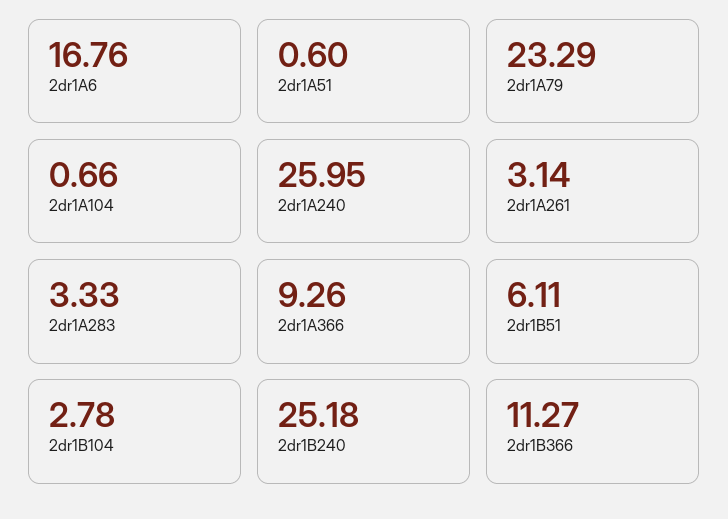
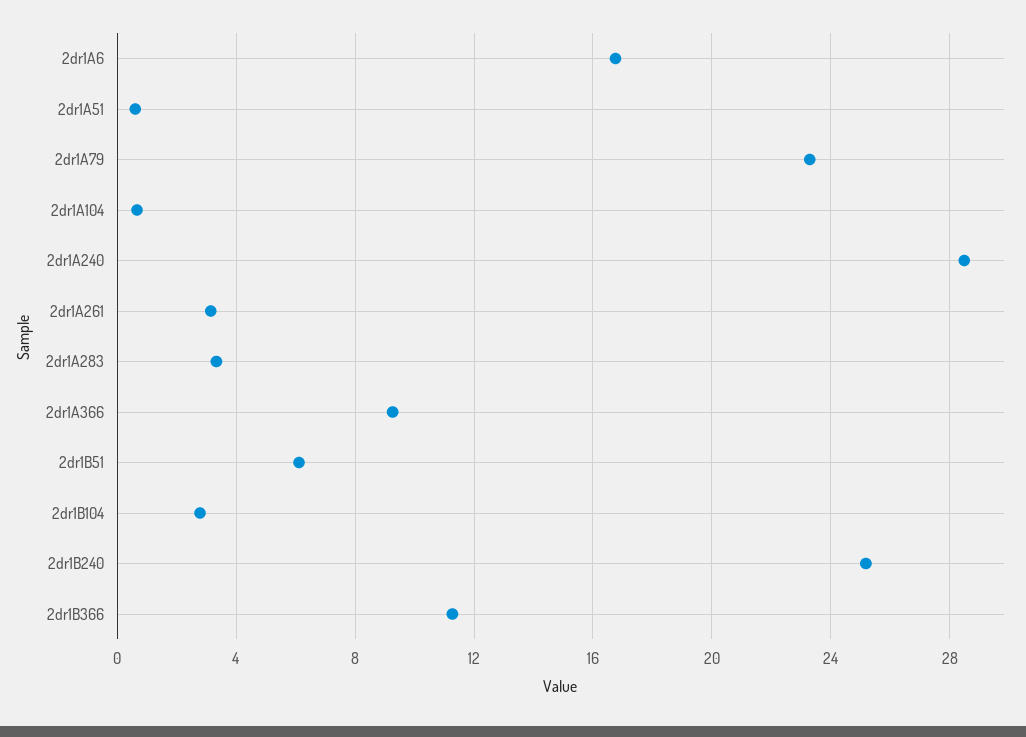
  {
    "2dr1A6": 16.76,
    "2dr1A51": 0.6,
    "2dr1A79": 23.29,
    "2dr1A104": 0.66,
-   "2dr1A240": 25.95,
+   "2dr1A240": 28.5,
    "2dr1A261": 3.14,
    "2dr1A283": 3.33,
    "2dr1A366": 9.26,
    "2dr1B51": 6.11,
    "2dr1B104": 2.78,
    "2dr1B240": 25.18,
    "2dr1B366": 11.27
  }

